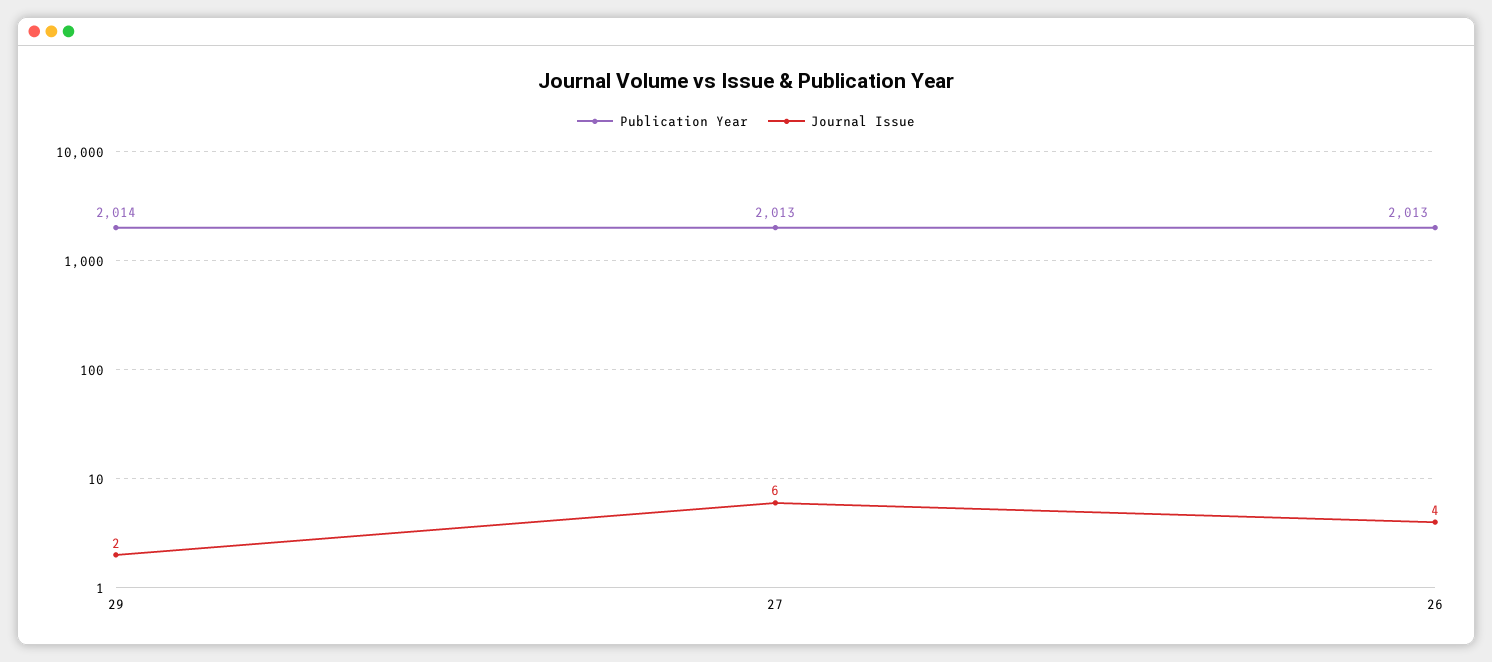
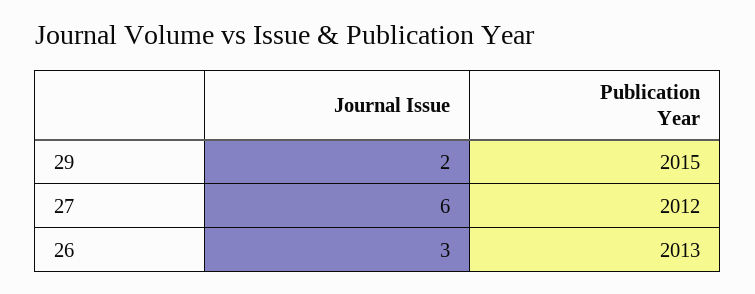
  {
    "Publication Year": {
-     "29": 2014,
+     "29": 2015,
-     "27": 2013,
+     "27": 2012,
      "26": 2013
    },
    "Journal Issue": {
      "29": 2,
      "27": 6,
-     "26": 4
+     "26": 3
    }
  }

